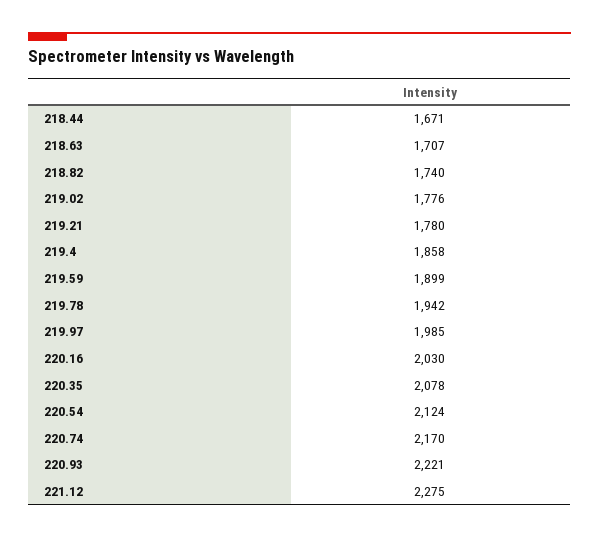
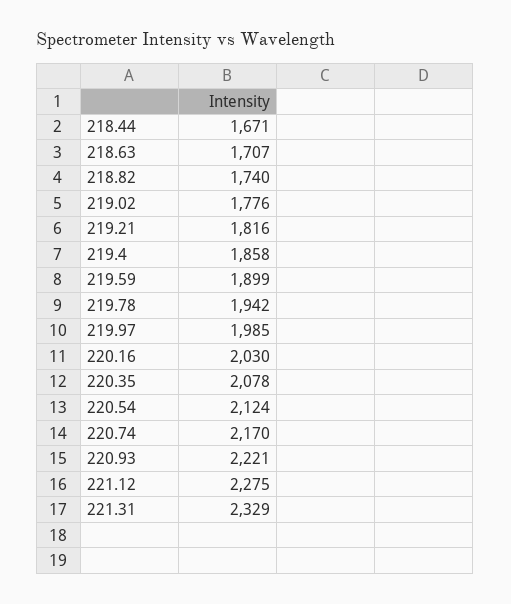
  {
    "218.44": 1671,
    "218.63": 1707,
    "218.82": 1740,
    "219.02": 1776,
-   "219.21": 1780,
+   "219.21": 1816,
    "219.4": 1858,
    "219.59": 1899,
    "219.78": 1942,
    "219.97": 1985,
    "220.16": 2030,
    "220.35": 2078,
    "220.54": 2124,
    "220.74": 2170,
    "220.93": 2221,
-   "221.12": 2275
+   "221.12": 2275,
+   "221.31": 2329
  }

